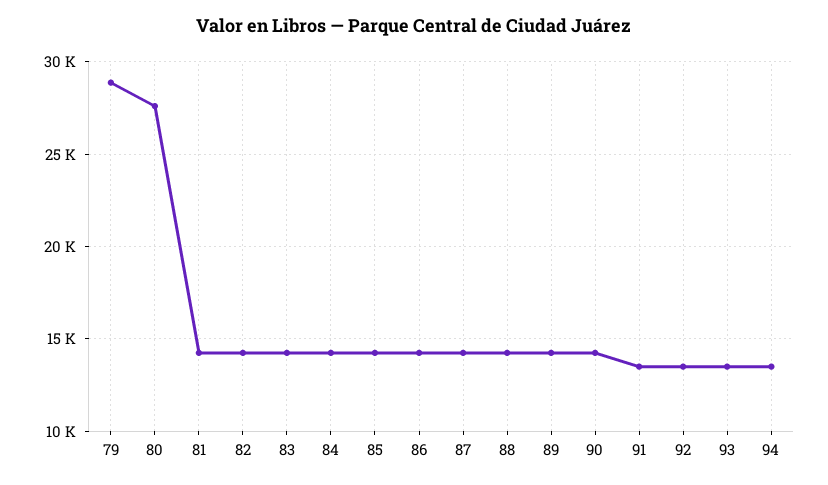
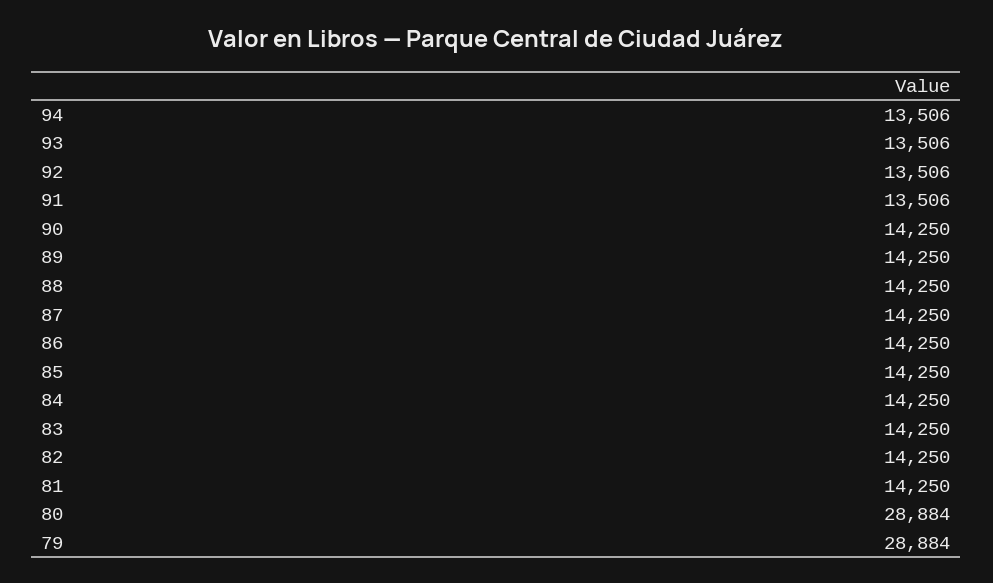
  {
    "79": 28884,
-   "80": 27500,
+   "80": 28884,
    "81": 14250,
    "82": 14250,
    "83": 14250,
    "84": 14250,
    "85": 14250,
    "86": 14250,
    "87": 14250,
    "88": 14250,
    "89": 14250,
    "90": 14250,
    "91": 13506,
    "92": 13506,
    "93": 13506,
    "94": 13506
  }

